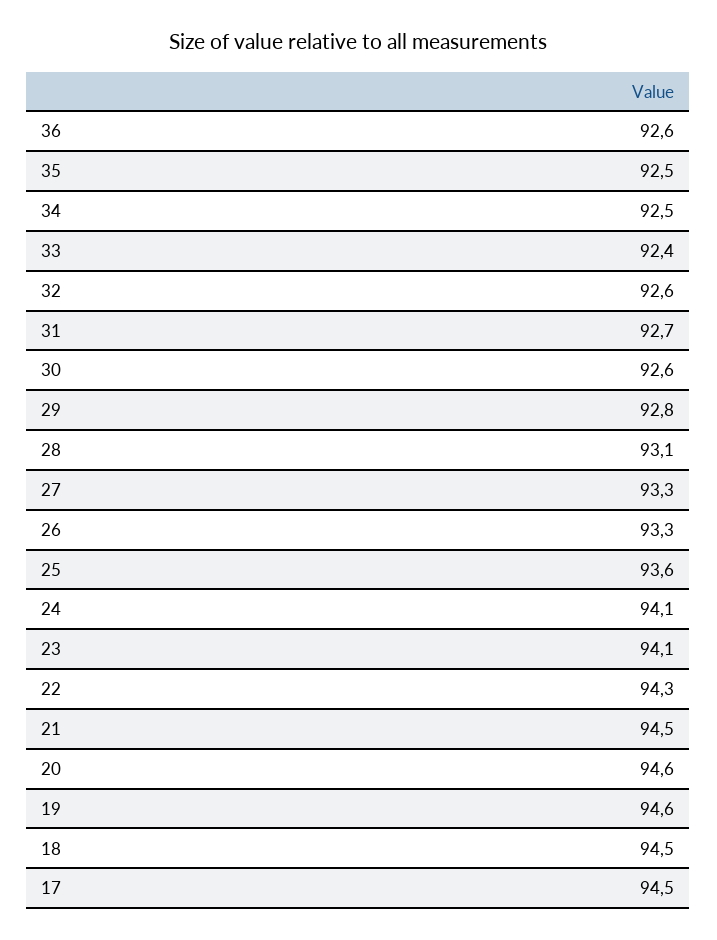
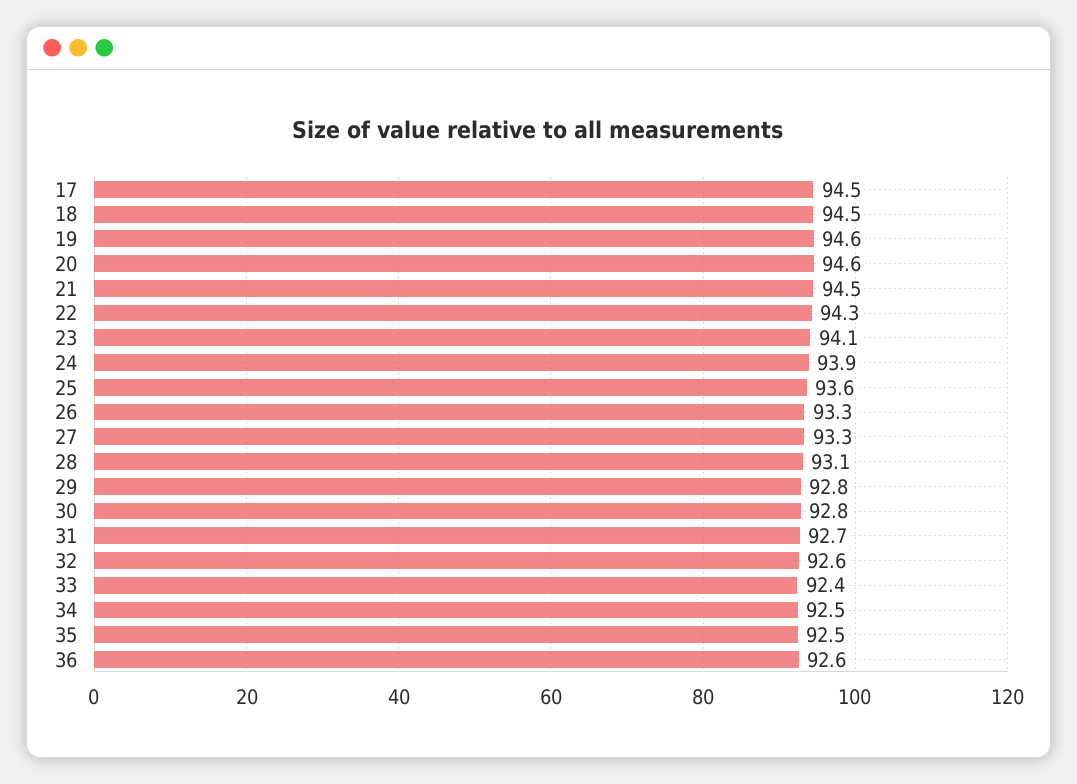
  {
    "36": 92.6,
    "35": 92.5,
    "34": 92.5,
    "33": 92.4,
    "32": 92.6,
    "31": 92.7,
-   "30": 92.6,
+   "30": 92.8,
    "29": 92.8,
    "28": 93.1,
    "27": 93.3,
    "26": 93.3,
    "25": 93.6,
-   "24": 94.1,
+   "24": 93.9,
    "23": 94.1,
    "22": 94.3,
    "21": 94.5,
    "20": 94.6,
    "19": 94.6,
    "18": 94.5,
    "17": 94.5
  }

